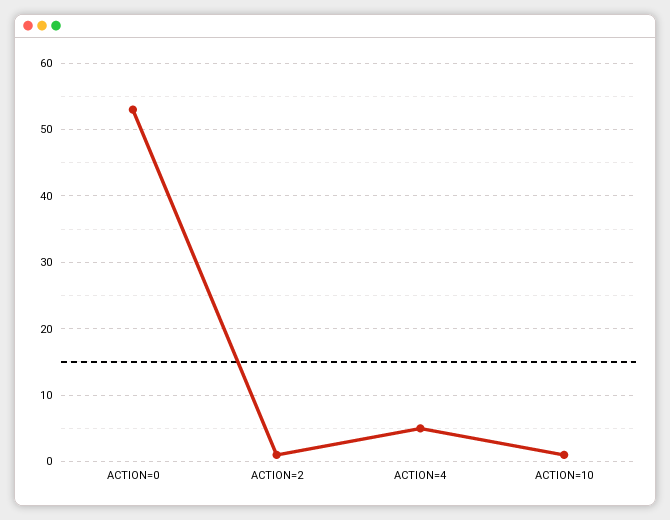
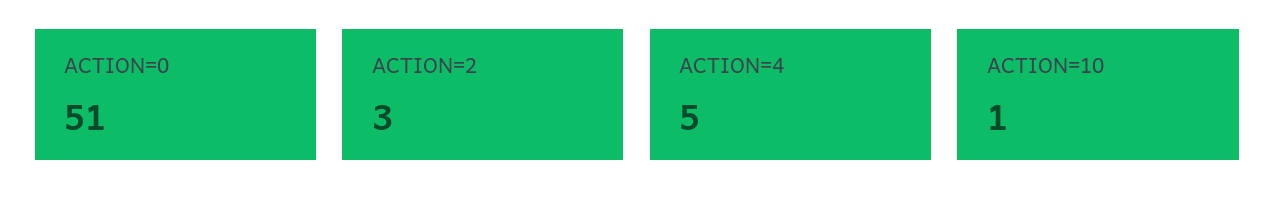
  {
-   "ACTION=0": 53,
+   "ACTION=0": 51,
-   "ACTION=2": 1,
+   "ACTION=2": 3,
    "ACTION=4": 5,
    "ACTION=10": 1
  }

